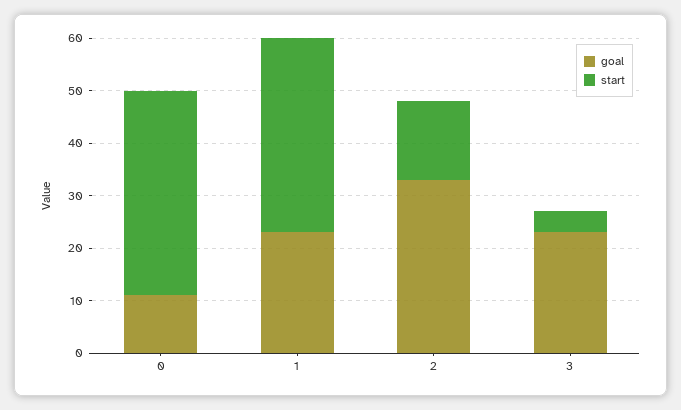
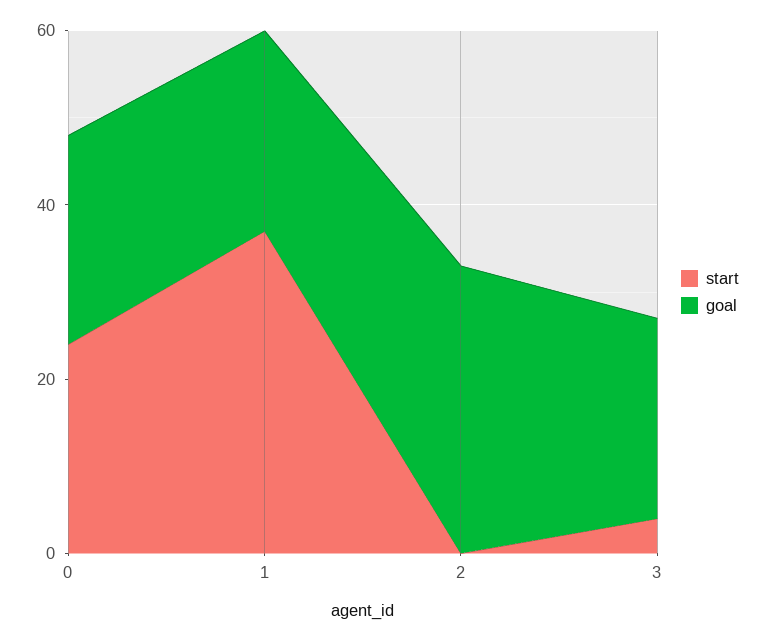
  {
    "goal": {
-     "0": 10,
+     "0": 25,
      "1": 25,
      "2": 35,
      "3": 25
    },
    "start": {
-     "0": 40,
+     "0": 25,
      "1": 35,
-     "2": 15,
+     "2": 0,
      "3": 5
    }
  }

